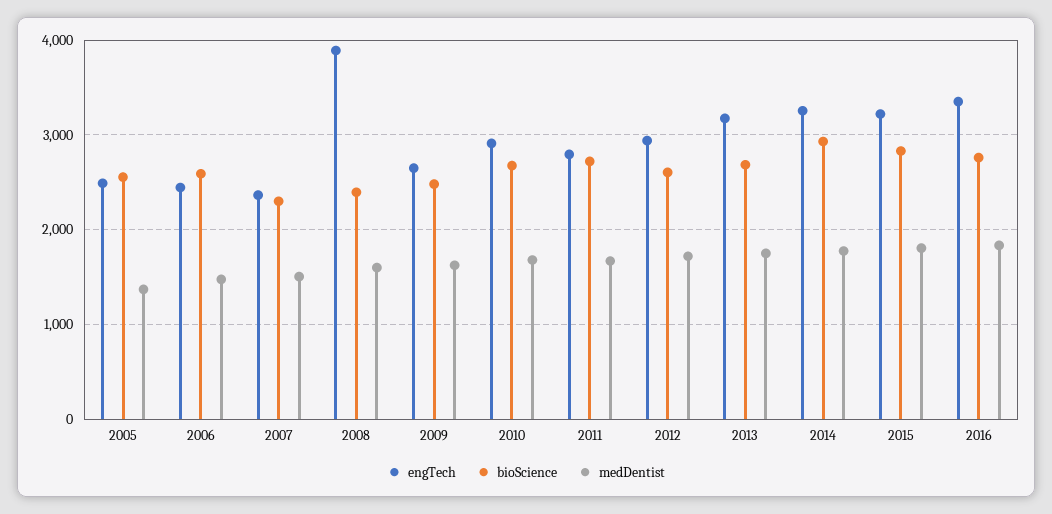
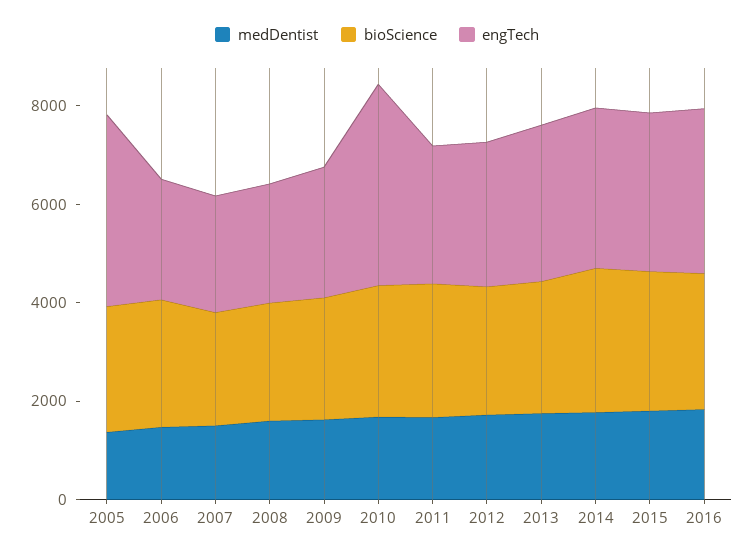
  {
    "engTech": {
-     "2005": 2500,
+     "2005": 4000,
      "2006": 2400,
      "2007": 2400,
-     "2008": 3900,
+     "2008": 2500,
      "2009": 2700,
-     "2010": 2900,
+     "2010": 4000,
      "2011": 2800,
      "2012": 2900,
      "2013": 3200,
      "2014": 3300,
      "2015": 3200,
      "2016": 3400
    },
    "bioScience": {
      "2005": 2600,
      "2006": 2600,
      "2007": 2300,
      "2008": 2400,
      "2009": 2500,
      "2010": 2700,
      "2011": 2700,
      "2012": 2600,
      "2013": 2700,
      "2014": 2900,
      "2015": 2800,
      "2016": 2800
    },
    "medDentist": {
      "2005": 1400,
      "2006": 1500,
      "2007": 1500,
      "2008": 1600,
      "2009": 1600,
      "2010": 1700,
      "2011": 1700,
      "2012": 1700,
      "2013": 1800,
      "2014": 1800,
      "2015": 1800,
      "2016": 1800
    }
  }

